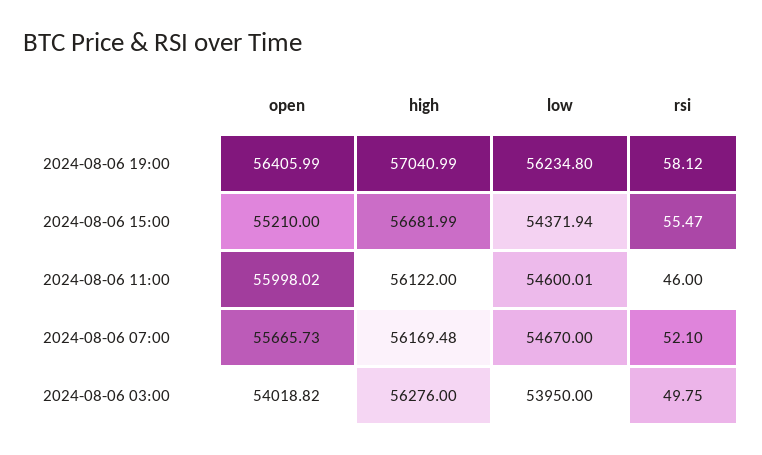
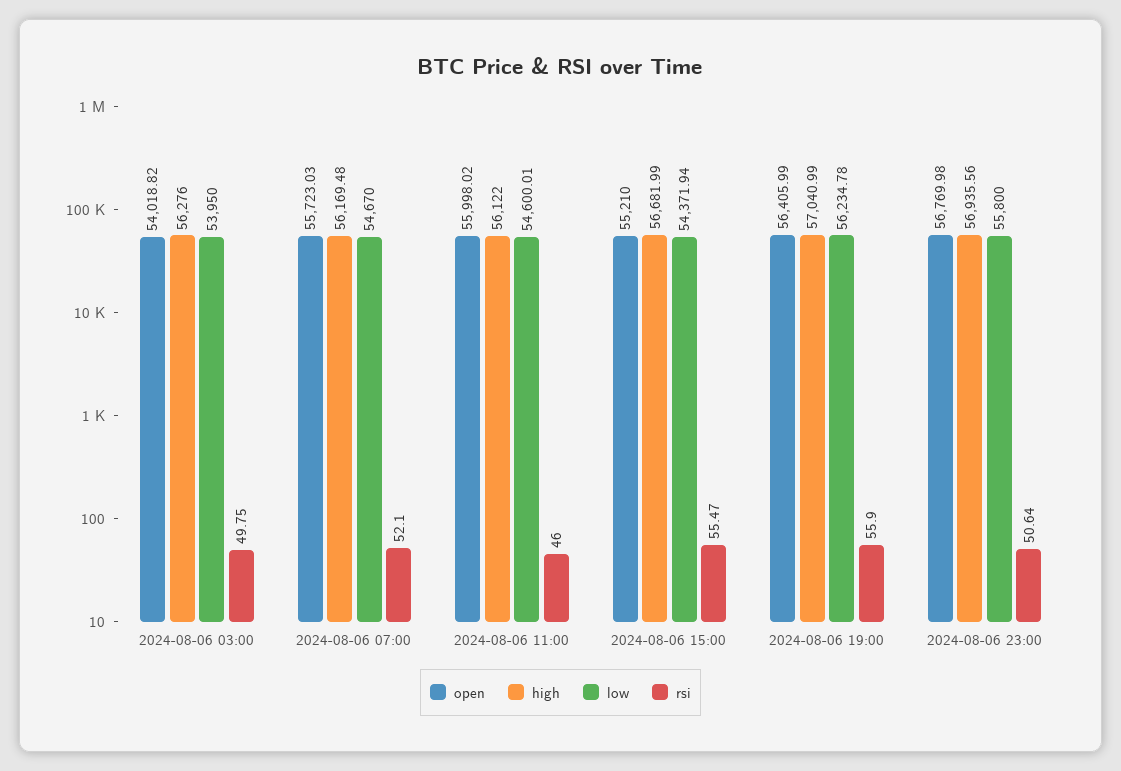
  {
    "open": {
      "2024-08-06 19:00": 56405.99,
      "2024-08-06 15:00": 55210,
      "2024-08-06 11:00": 55998.02,
-     "2024-08-06 07:00": 55665.73,
+     "2024-08-06 07:00": 55723.03,
-     "2024-08-06 03:00": 54018.82
+     "2024-08-06 03:00": 54018.82,
+     "2024-08-06 23:00": 56769.98
    },
    "high": {
      "2024-08-06 19:00": 57040.99,
      "2024-08-06 15:00": 56681.99,
      "2024-08-06 11:00": 56122,
      "2024-08-06 07:00": 56169.48,
-     "2024-08-06 03:00": 56276
+     "2024-08-06 03:00": 56276,
+     "2024-08-06 23:00": 56935.56
    },
    "low": {
-     "2024-08-06 19:00": 56234.8,
+     "2024-08-06 19:00": 56234.78,
      "2024-08-06 15:00": 54371.94,
      "2024-08-06 11:00": 54600.01,
      "2024-08-06 07:00": 54670,
-     "2024-08-06 03:00": 53950
+     "2024-08-06 03:00": 53950,
+     "2024-08-06 23:00": 55800
    },
    "rsi": {
-     "2024-08-06 19:00": 58.12,
+     "2024-08-06 19:00": 55.9,
      "2024-08-06 15:00": 55.47,
      "2024-08-06 11:00": 46,
      "2024-08-06 07:00": 52.1,
-     "2024-08-06 03:00": 49.75
+     "2024-08-06 03:00": 49.75,
+     "2024-08-06 23:00": 50.64
    }
  }

